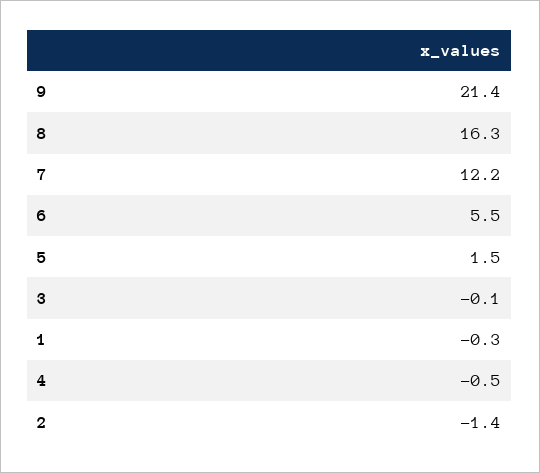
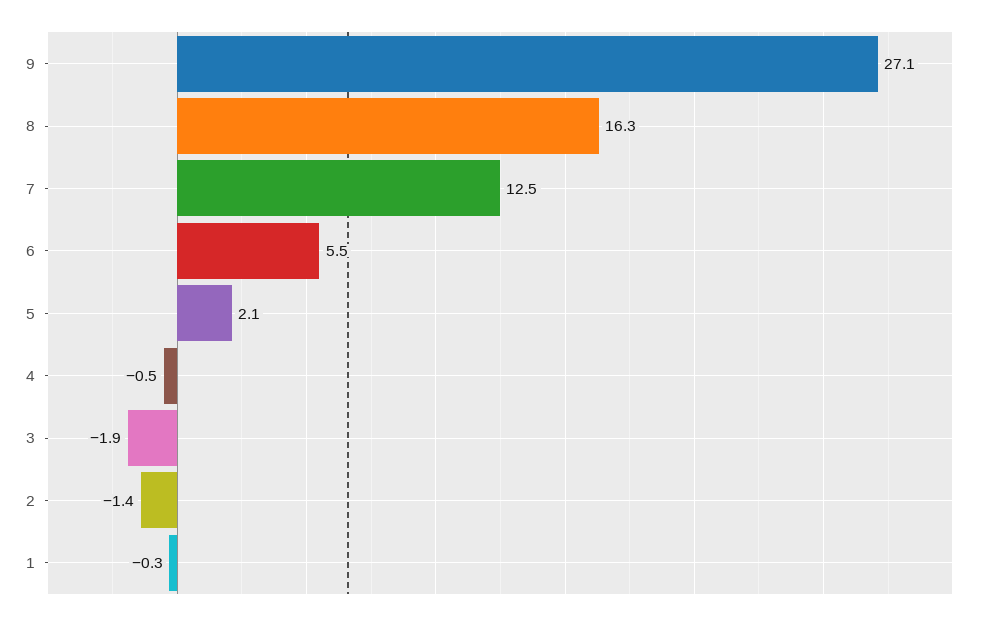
  {
-   "9": 21.4,
+   "9": 27.1,
    "8": 16.3,
-   "7": 12.2,
+   "7": 12.5,
    "6": 5.5,
-   "5": 1.5,
+   "5": 2.1,
-   "3": -0.1,
+   "3": -1.9,
    "1": -0.3,
    "4": -0.5,
    "2": -1.4
  }

